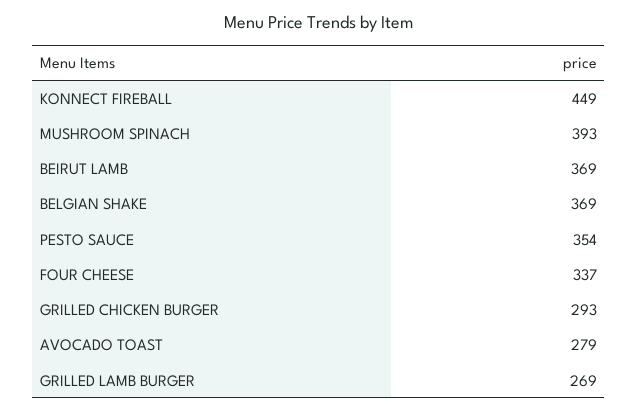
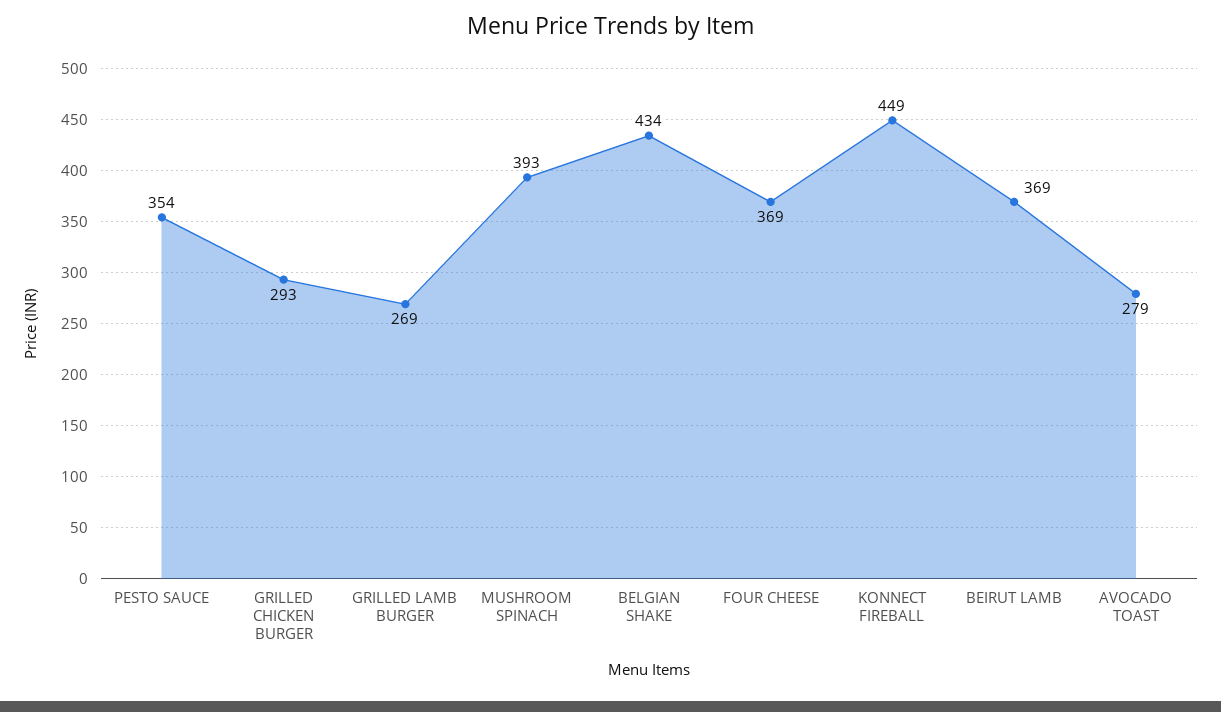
  {
    "KONNECT FIREBALL": 449,
    "MUSHROOM SPINACH": 393,
    "BEIRUT LAMB": 369,
-   "BELGIAN SHAKE": 369,
+   "BELGIAN SHAKE": 434,
    "PESTO SAUCE": 354,
-   "FOUR CHEESE": 337,
+   "FOUR CHEESE": 369,
    "GRILLED CHICKEN BURGER": 293,
    "AVOCADO TOAST": 279,
    "GRILLED LAMB BURGER": 269
  }

